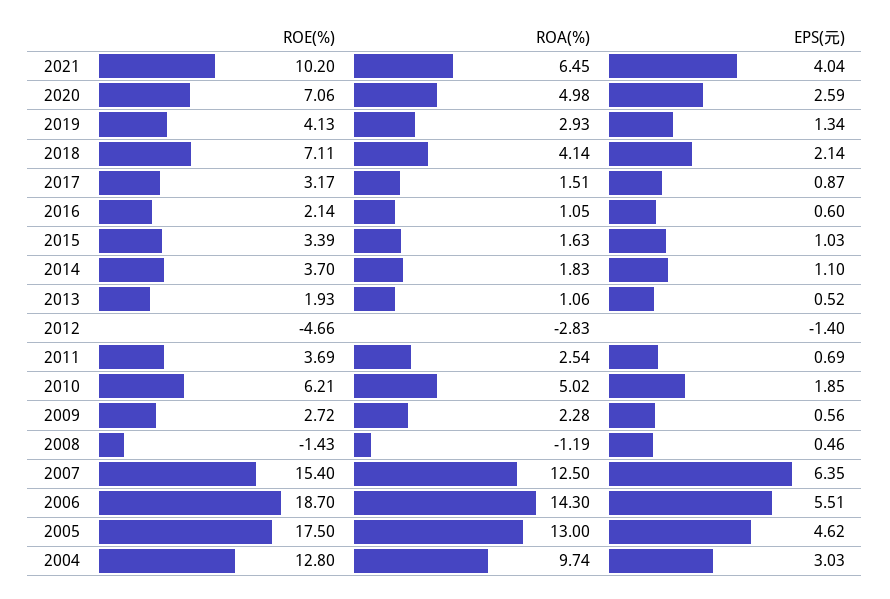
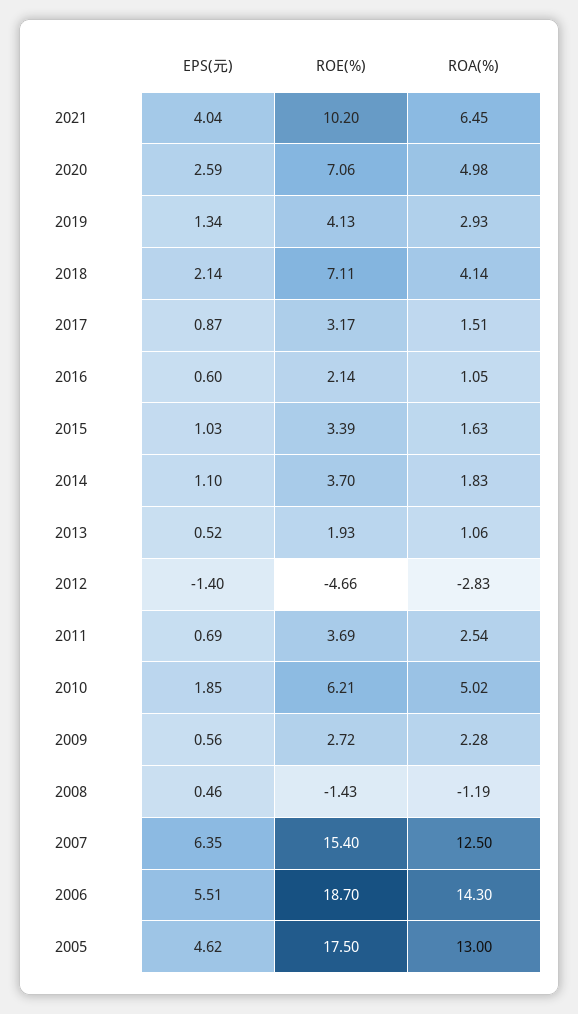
  {
    "ROE(%)": {
      "2021": 10.2,
      "2020": 7.06,
      "2019": 4.13,
      "2018": 7.11,
      "2017": 3.17,
      "2016": 2.14,
      "2015": 3.39,
      "2014": 3.7,
      "2013": 1.93,
      "2012": -4.66,
      "2011": 3.69,
      "2010": 6.21,
      "2009": 2.72,
      "2008": -1.43,
      "2007": 15.4,
      "2006": 18.7,
-     "2005": 17.5,
+     "2005": 17.5
-     "2004": 12.8
    },
    "ROA(%)": {
      "2021": 6.45,
      "2020": 4.98,
      "2019": 2.93,
      "2018": 4.14,
      "2017": 1.51,
      "2016": 1.05,
      "2015": 1.63,
      "2014": 1.83,
      "2013": 1.06,
      "2012": -2.83,
      "2011": 2.54,
      "2010": 5.02,
      "2009": 2.28,
      "2008": -1.19,
      "2007": 12.5,
      "2006": 14.3,
-     "2005": 13,
+     "2005": 13
-     "2004": 9.74
    },
    "EPS(元)": {
      "2021": 4.04,
      "2020": 2.59,
      "2019": 1.34,
      "2018": 2.14,
      "2017": 0.87,
      "2016": 0.6,
      "2015": 1.03,
      "2014": 1.1,
      "2013": 0.52,
      "2012": -1.4,
      "2011": 0.69,
      "2010": 1.85,
      "2009": 0.56,
      "2008": 0.46,
      "2007": 6.35,
      "2006": 5.51,
-     "2005": 4.62,
+     "2005": 4.62
-     "2004": 3.03
    }
  }

